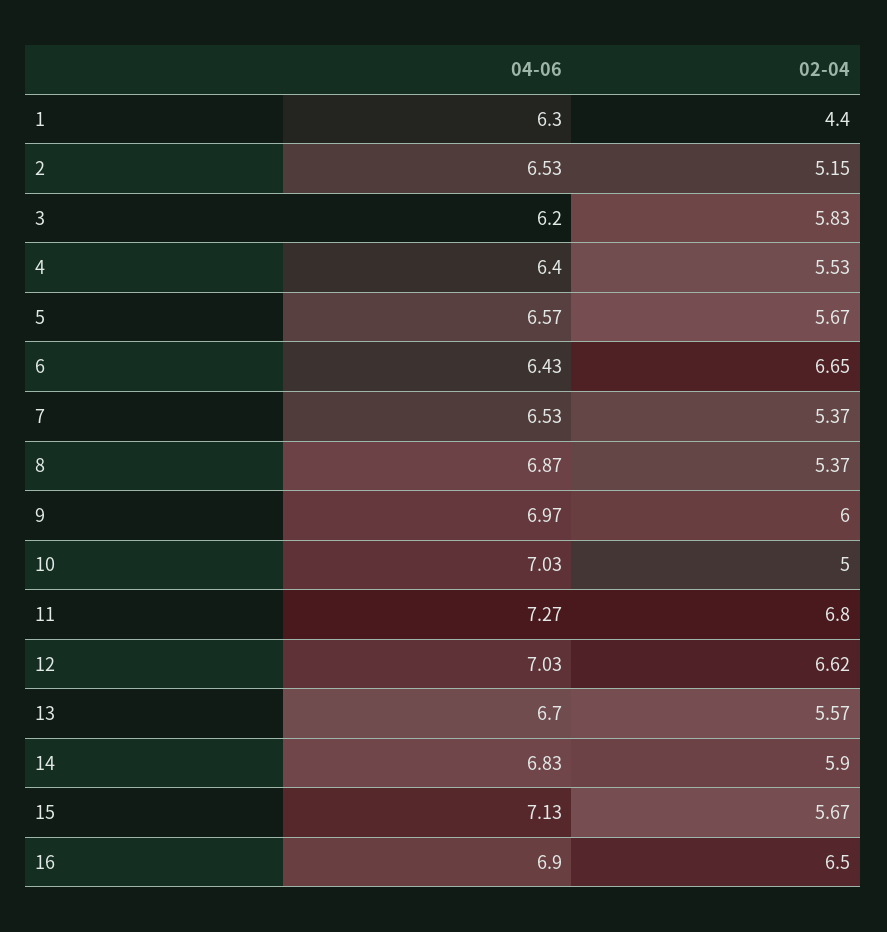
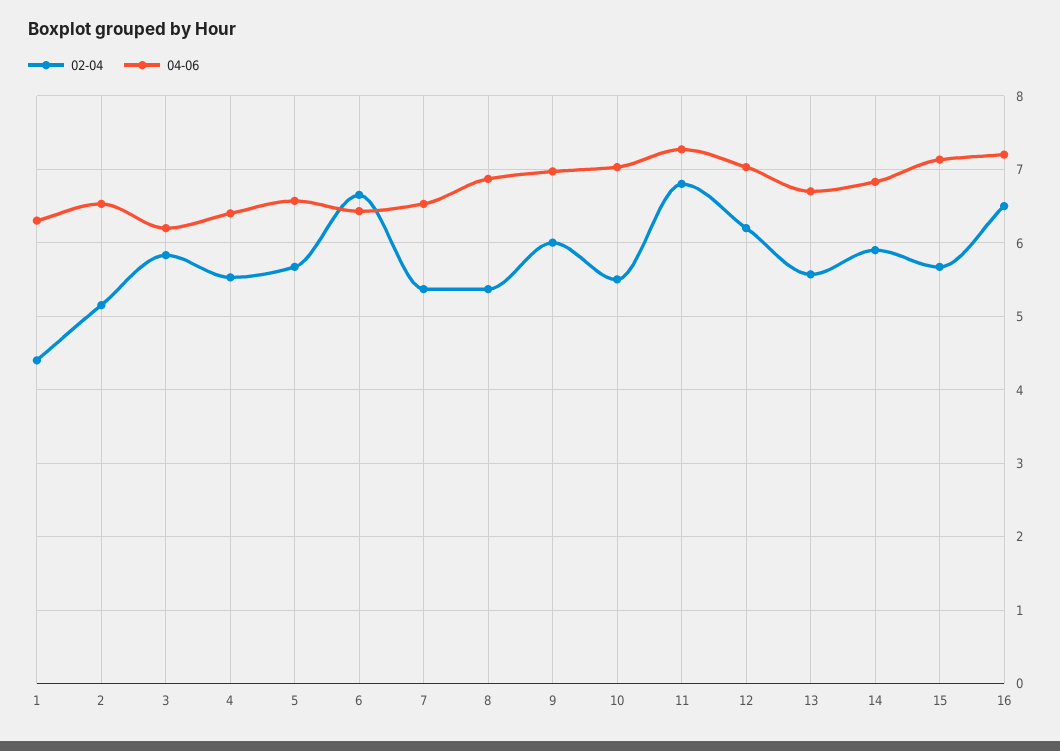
  {
    "04-06": {
      "1": 6.3,
      "2": 6.53,
      "3": 6.2,
      "4": 6.4,
      "5": 6.57,
      "6": 6.43,
      "7": 6.53,
      "8": 6.87,
      "9": 6.97,
      "10": 7.03,
      "11": 7.27,
      "12": 7.03,
      "13": 6.7,
      "14": 6.83,
      "15": 7.13,
-     "16": 6.9
+     "16": 7.2
    },
    "02-04": {
      "1": 4.4,
      "2": 5.15,
      "3": 5.83,
      "4": 5.53,
      "5": 5.67,
      "6": 6.65,
      "7": 5.37,
      "8": 5.37,
      "9": 6,
-     "10": 5,
+     "10": 5.5,
      "11": 6.8,
-     "12": 6.62,
+     "12": 6.2,
      "13": 5.57,
      "14": 5.9,
      "15": 5.67,
      "16": 6.5
    }
  }

